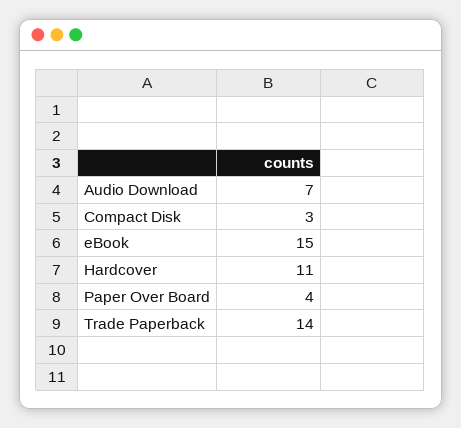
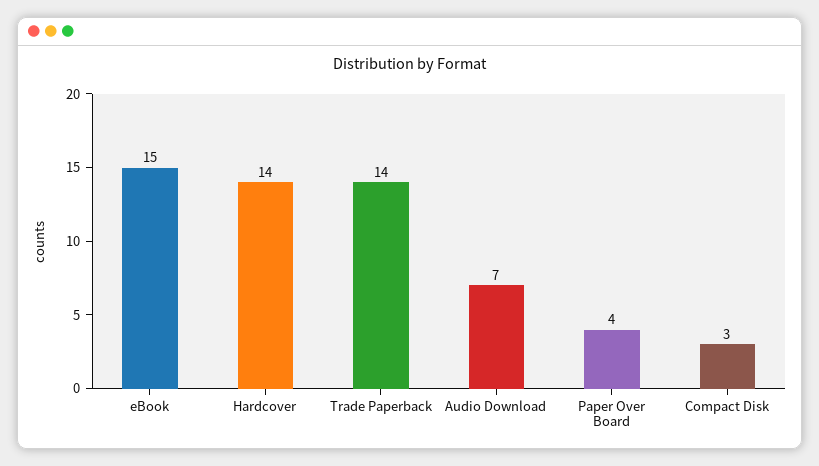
  {
    "Audio Download": 7,
    "Compact Disk": 3,
    "eBook": 15,
-   "Hardcover": 11,
+   "Hardcover": 14,
    "Paper Over Board": 4,
    "Trade Paperback": 14
  }

